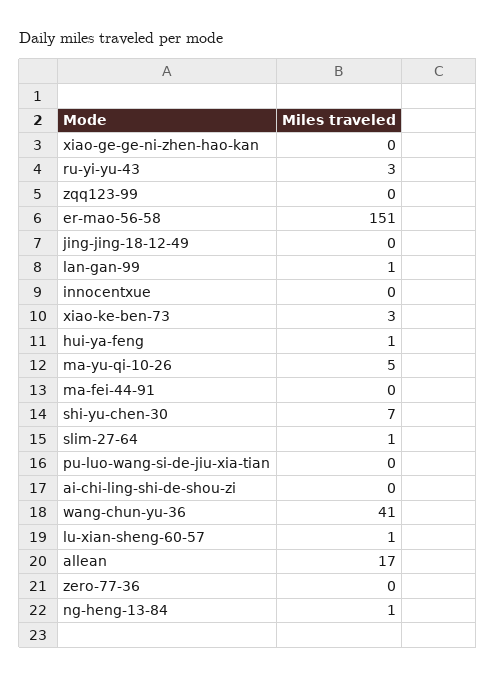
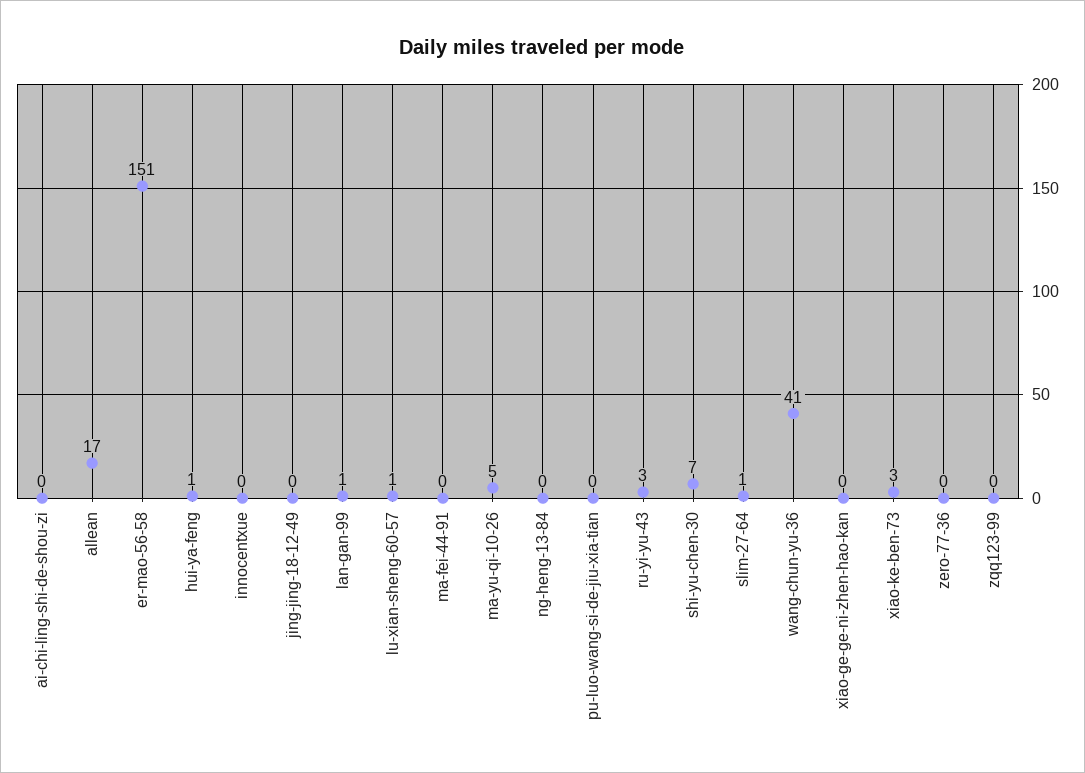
  {
    "xiao-ge-ge-ni-zhen-hao-kan": 0,
    "ru-yi-yu-43": 3,
    "zqq123-99": 0,
    "er-mao-56-58": 151,
    "jing-jing-18-12-49": 0,
    "lan-gan-99": 1,
    "innocentxue": 0,
    "xiao-ke-ben-73": 3,
    "hui-ya-feng": 1,
    "ma-yu-qi-10-26": 5,
    "ma-fei-44-91": 0,
    "shi-yu-chen-30": 7,
    "slim-27-64": 1,
    "pu-luo-wang-si-de-jiu-xia-tian": 0,
    "ai-chi-ling-shi-de-shou-zi": 0,
    "wang-chun-yu-36": 41,
    "lu-xian-sheng-60-57": 1,
    "allean": 17,
    "zero-77-36": 0,
-   "ng-heng-13-84": 1
+   "ng-heng-13-84": 0
  }

